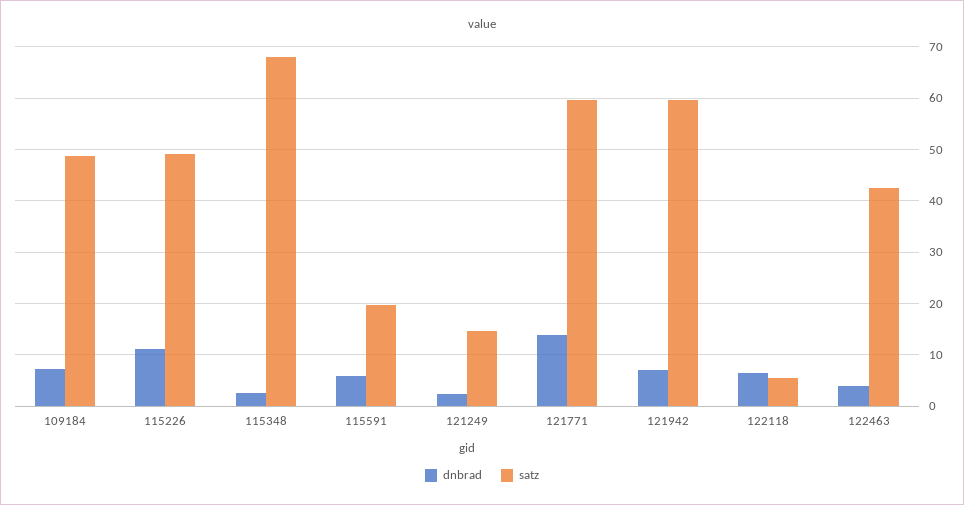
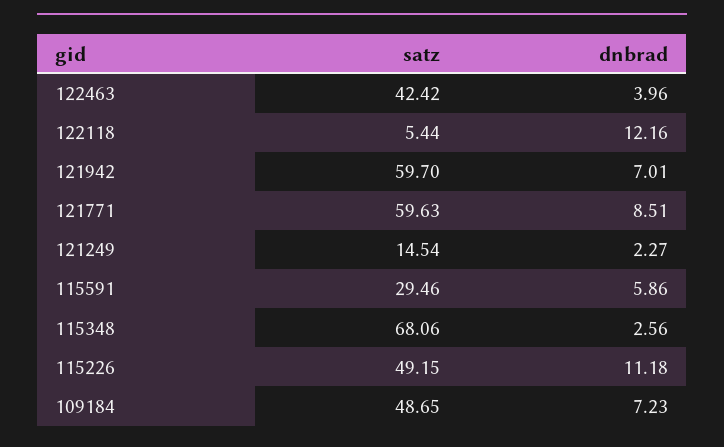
  {
    "dnbrad": {
      "109184": 7.23,
      "115226": 11.18,
      "115348": 2.56,
      "115591": 5.86,
      "121249": 2.27,
-     "121771": 14,
+     "121771": 8.51,
      "121942": 7.01,
-     "122118": 6,
+     "122118": 12.16,
      "122463": 3.96
    },
    "satz": {
      "109184": 48.65,
      "115226": 49.15,
      "115348": 68.06,
-     "115591": 20,
+     "115591": 29.46,
      "121249": 14.54,
      "121771": 59.63,
      "121942": 59.7,
      "122118": 5.44,
      "122463": 42.42
    }
  }

